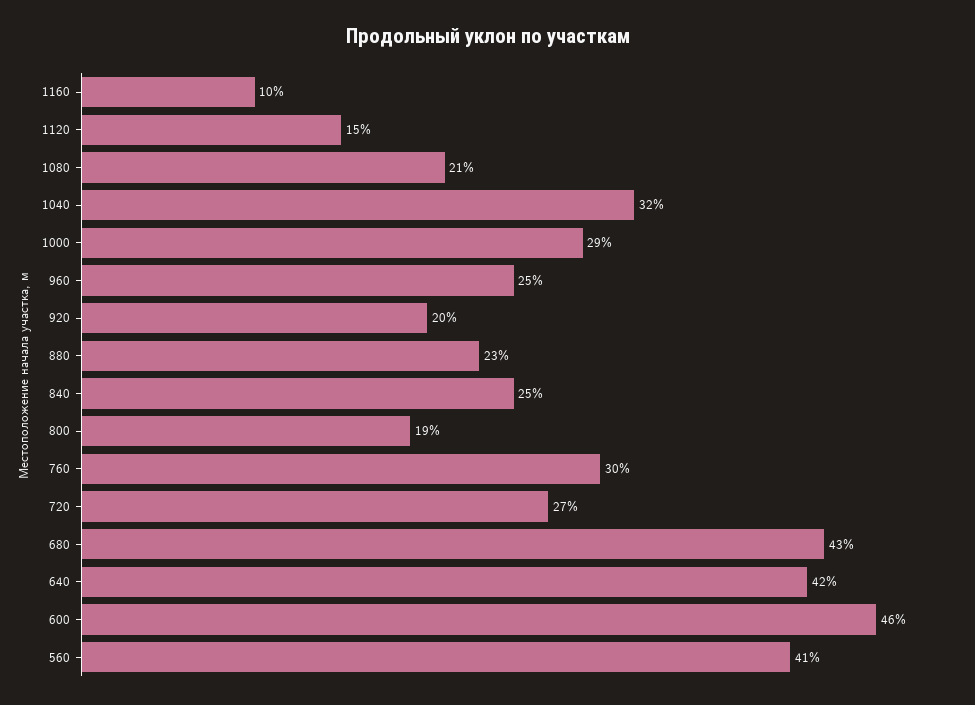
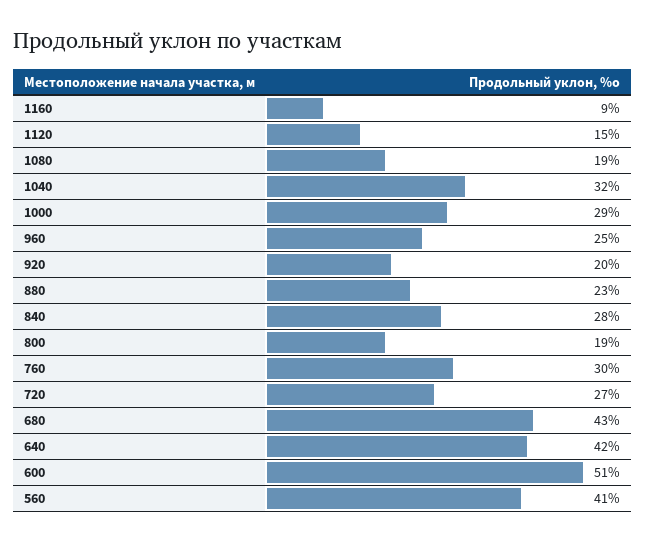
  {
-   "1160": 10,
+   "1160": 9,
    "1120": 15,
-   "1080": 21,
+   "1080": 19,
    "1040": 32,
    "1000": 29,
    "960": 25,
    "920": 20,
    "880": 23,
-   "840": 25,
+   "840": 28,
    "800": 19,
    "760": 30,
    "720": 27,
    "680": 43,
    "640": 42,
-   "600": 46,
+   "600": 51,
    "560": 41
  }

